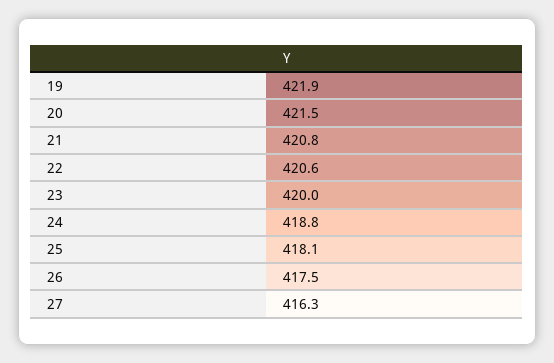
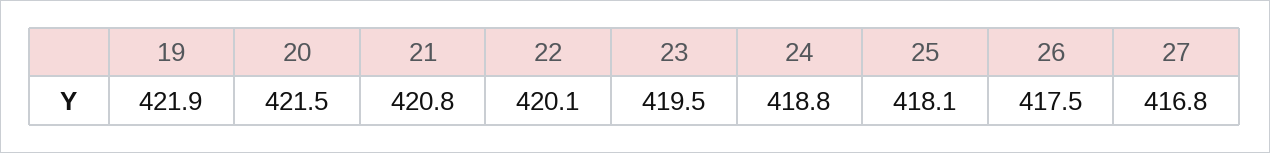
  {
    "19": 421.9,
    "20": 421.5,
    "21": 420.8,
-   "22": 420.6,
+   "22": 420.1,
-   "23": 420,
+   "23": 419.5,
    "24": 418.8,
    "25": 418.1,
    "26": 417.5,
-   "27": 416.3
+   "27": 416.8
  }

